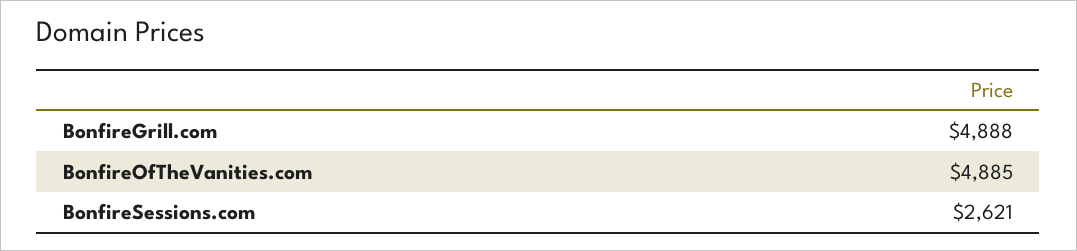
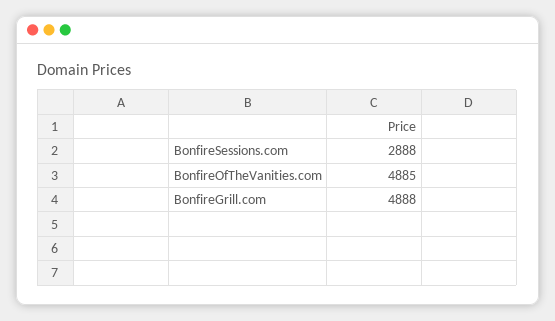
  {
    "BonfireGrill.com": 4888,
    "BonfireOfTheVanities.com": 4885,
-   "BonfireSessions.com": 2621
+   "BonfireSessions.com": 2888
  }

